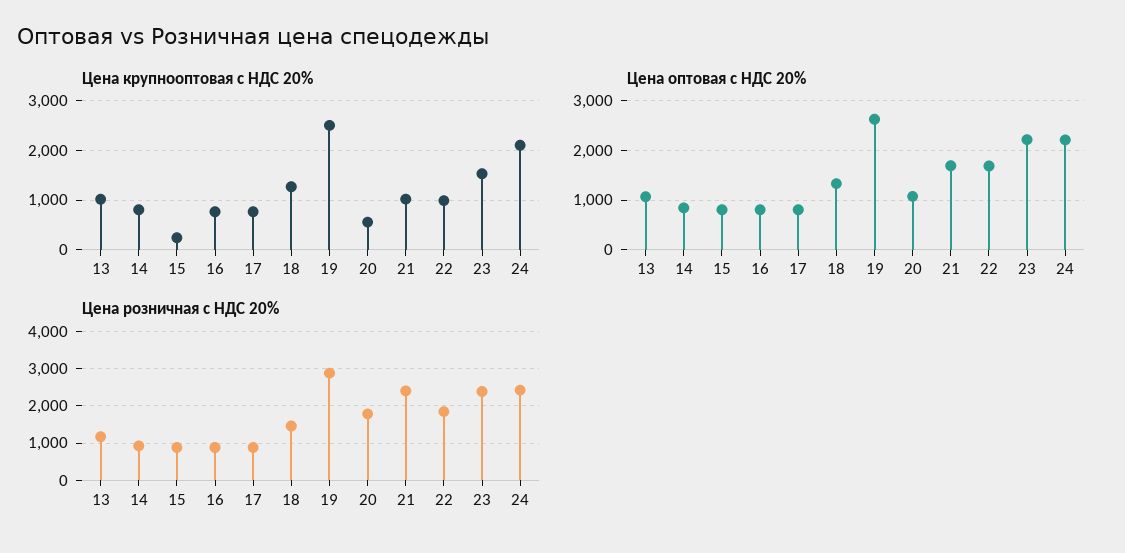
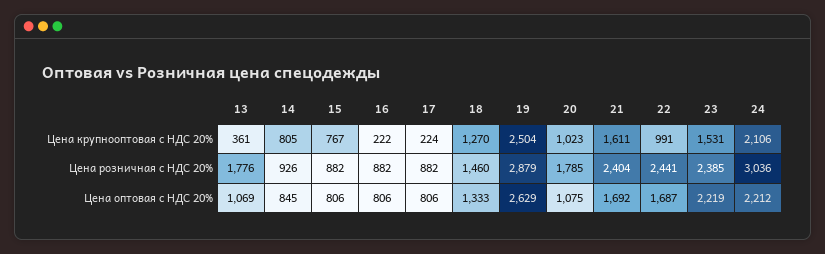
  {
    "Цена крупнооптовая с НДС 20%": {
-     "13": 1000,
+     "13": 361,
      "14": 805,
-     "15": 200,
+     "15": 767,
-     "16": 800,
+     "16": 222,
-     "17": 800,
+     "17": 224,
      "18": 1270,
      "19": 2504,
-     "20": 600,
+     "20": 1023,
-     "21": 1000,
+     "21": 1611,
      "22": 991,
      "23": 1531,
      "24": 2106
    },
    "Цена оптовая с НДС 20%": {
      "13": 1069,
      "14": 845,
      "15": 806,
      "16": 806,
      "17": 806,
      "18": 1333,
      "19": 2629,
      "20": 1075,
      "21": 1692,
      "22": 1687,
      "23": 2219,
      "24": 2212
    },
    "Цена розничная с НДС 20%": {
-     "13": 1200,
+     "13": 1776,
      "14": 926,
      "15": 882,
      "16": 882,
      "17": 882,
      "18": 1460,
      "19": 2879,
      "20": 1785,
      "21": 2404,
-     "22": 1800,
+     "22": 2441,
      "23": 2385,
-     "24": 2400
+     "24": 3036
    }
  }

